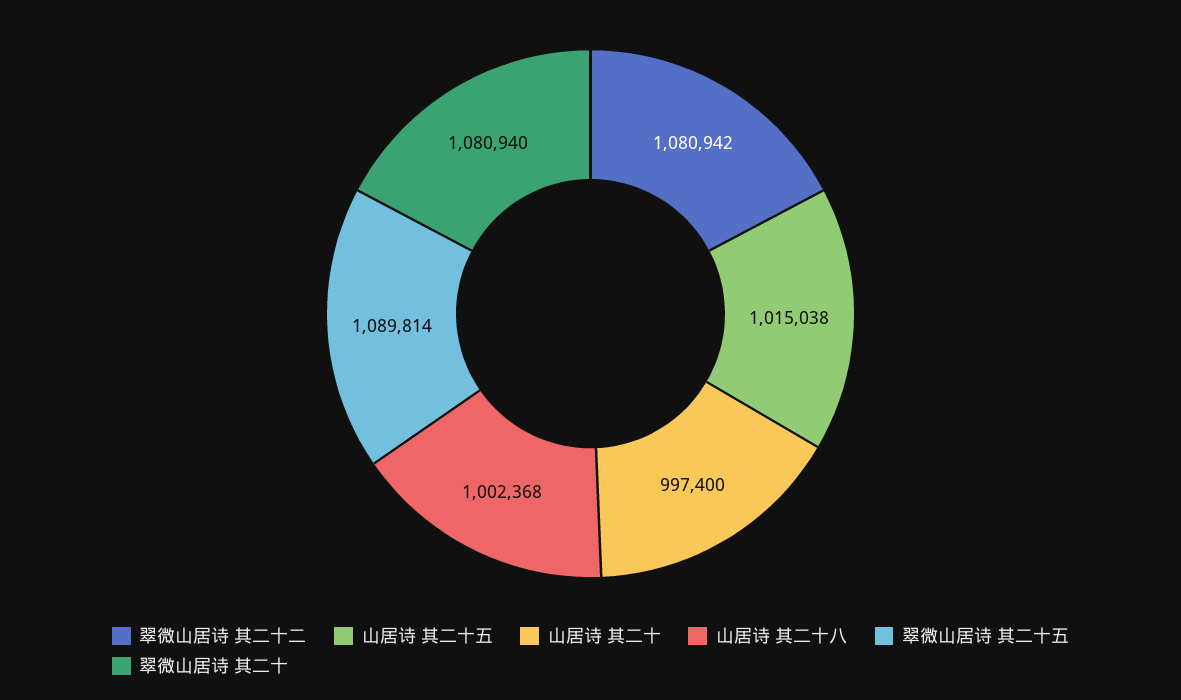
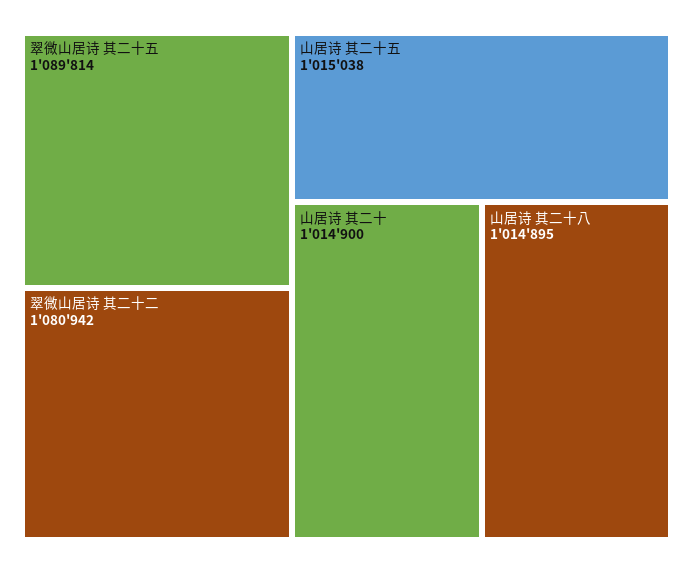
  {
    "翠微山居诗 其二十二": 1080942,
    "山居诗 其二十五": 1015038,
-   "山居诗 其二十": 997400,
+   "山居诗 其二十": 1014900,
-   "山居诗 其二十八": 1002368,
+   "山居诗 其二十八": 1014895,
-   "翠微山居诗 其二十五": 1089814,
+   "翠微山居诗 其二十五": 1089814
-   "翠微山居诗 其二十": 1080940
  }

